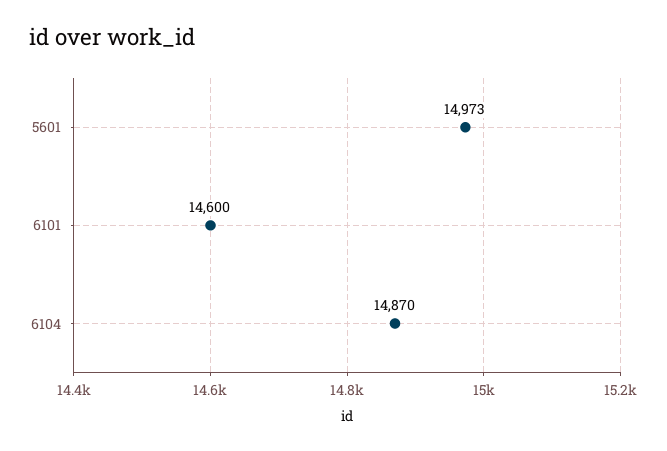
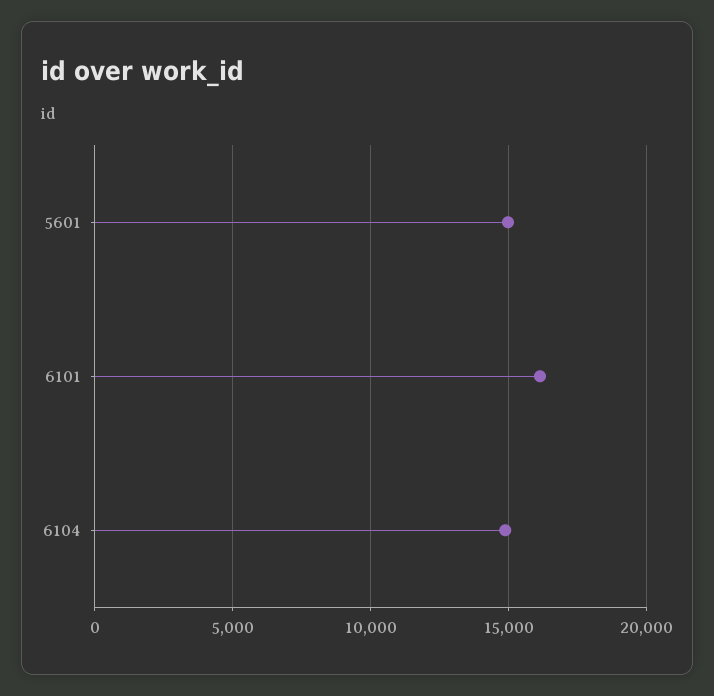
  {
    "5601": 14973,
-   "6101": 14600,
+   "6101": 16000,
    "6104": 14870
  }

